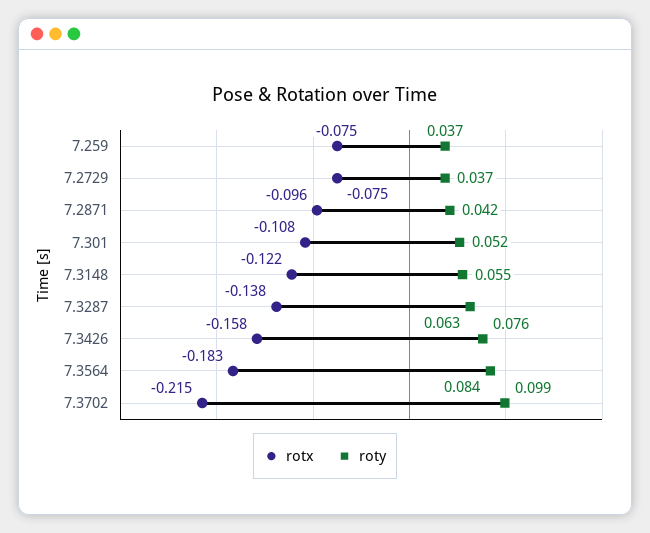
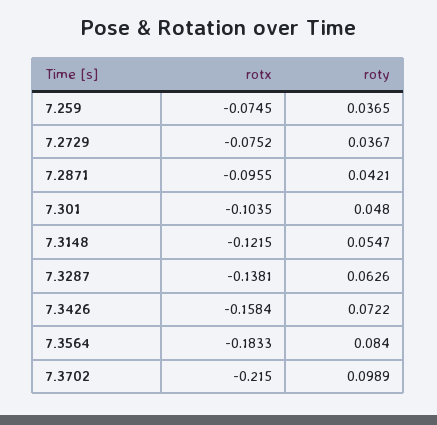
  {
    "rotx": {
      "7.259": -0.0745,
      "7.2729": -0.0752,
      "7.2871": -0.0955,
-     "7.301": -0.108,
+     "7.301": -0.1035,
      "7.3148": -0.1215,
      "7.3287": -0.1381,
      "7.3426": -0.1584,
      "7.3564": -0.1833,
      "7.3702": -0.215
    },
    "roty": {
      "7.259": 0.0365,
      "7.2729": 0.0367,
      "7.2871": 0.0421,
-     "7.301": 0.052,
+     "7.301": 0.048,
      "7.3148": 0.0547,
      "7.3287": 0.0626,
-     "7.3426": 0.076,
+     "7.3426": 0.0722,
      "7.3564": 0.084,
      "7.3702": 0.0989
    }
  }

